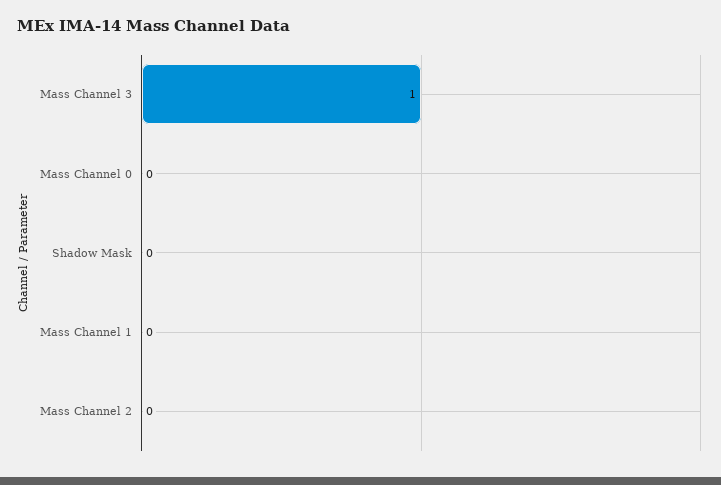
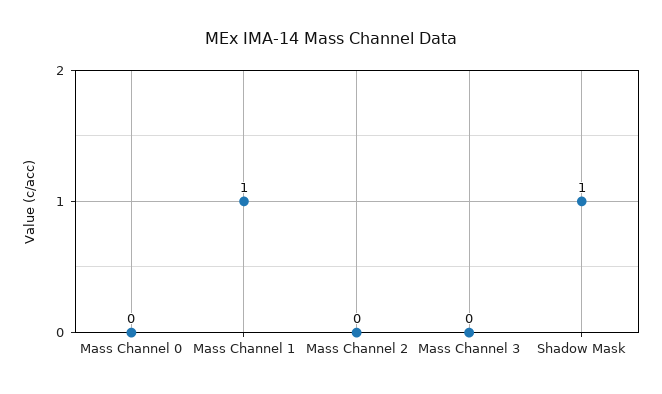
  {
-   "Mass Channel 3": 1,
+   "Mass Channel 3": 0,
    "Mass Channel 0": 0,
-   "Shadow Mask": 0,
+   "Shadow Mask": 1,
-   "Mass Channel 1": 0,
+   "Mass Channel 1": 1,
    "Mass Channel 2": 0
  }

